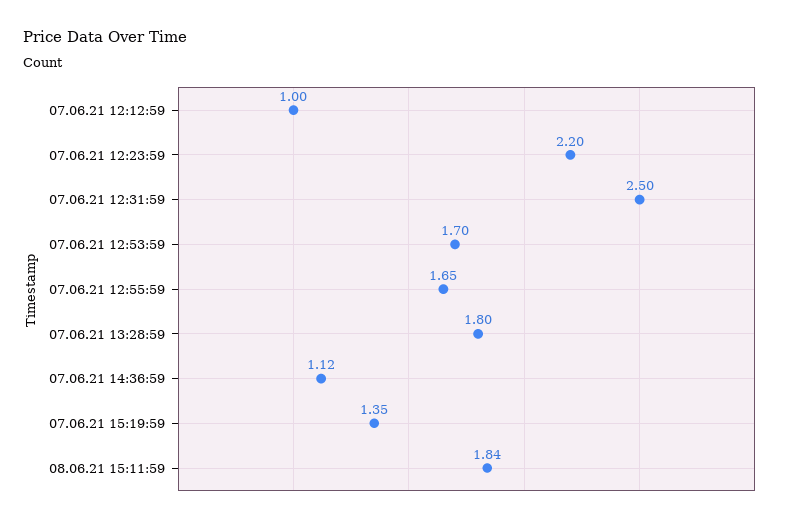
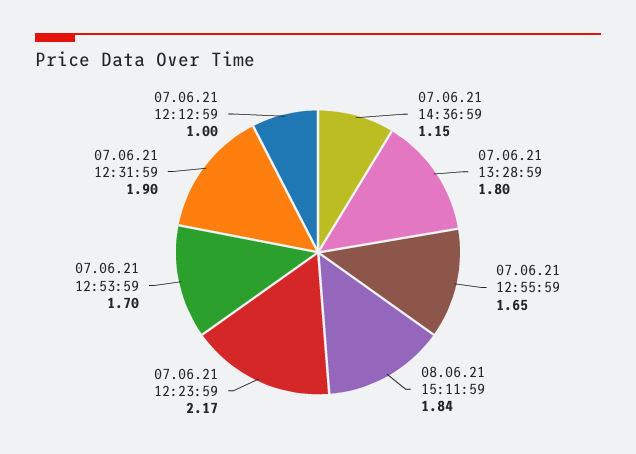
  {
    "07.06.21 12:12:59": 1,
-   "07.06.21 12:23:59": 2.2,
+   "07.06.21 12:23:59": 2.17,
-   "07.06.21 12:31:59": 2.5,
+   "07.06.21 12:31:59": 1.9,
    "07.06.21 12:53:59": 1.7,
    "07.06.21 12:55:59": 1.65,
    "07.06.21 13:28:59": 1.8,
-   "07.06.21 14:36:59": 1.12,
+   "07.06.21 14:36:59": 1.15,
-   "07.06.21 15:19:59": 1.35,
    "08.06.21 15:11:59": 1.84
  }

